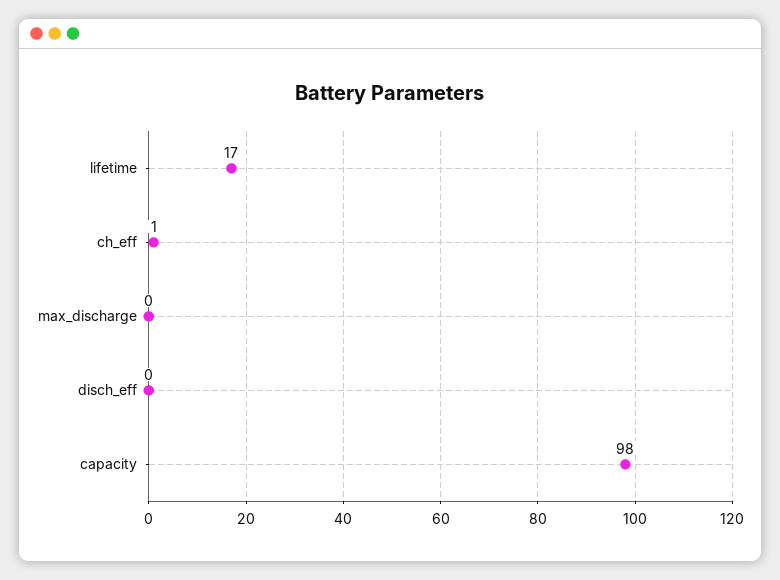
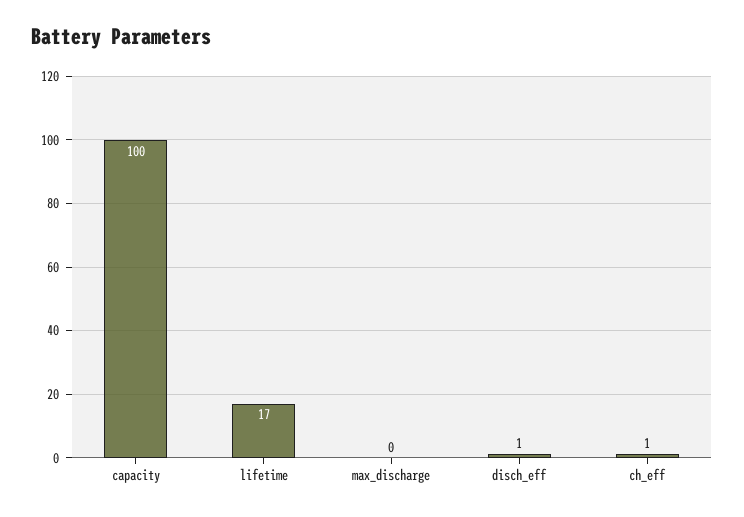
  {
    "lifetime": 17,
    "ch_eff": 1,
    "max_discharge": 0,
-   "disch_eff": 0,
+   "disch_eff": 1,
-   "capacity": 98
+   "capacity": 100
  }

